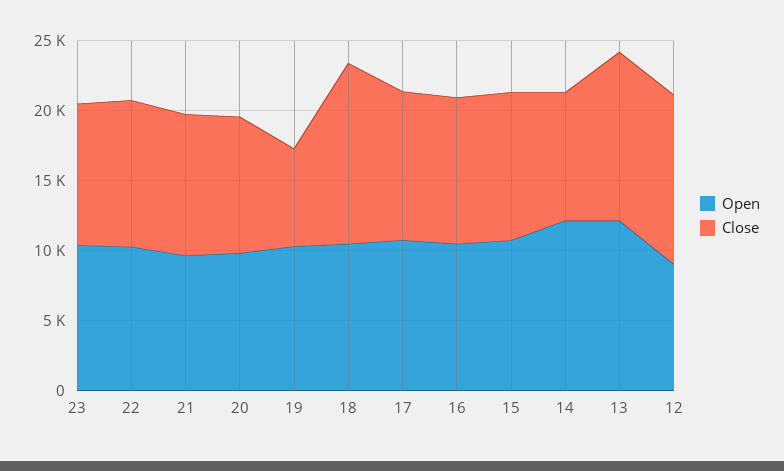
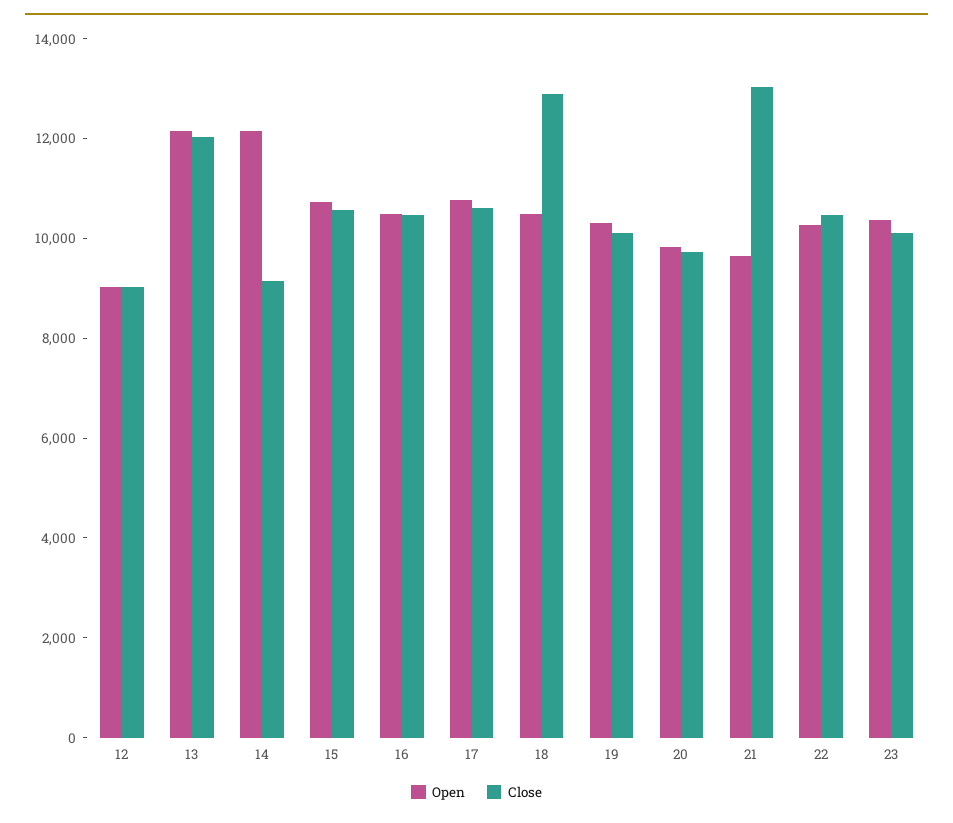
  {
    "Open": {
      "23": 10500,
      "22": 10500,
      "21": 9500,
      "20": 10000,
      "19": 10500,
      "18": 10500,
      "17": 11000,
      "16": 10500,
      "15": 10500,
      "14": 12000,
      "13": 12000,
      "12": 9000
    },
    "Close": {
      "23": 10000,
      "22": 10500,
-     "21": 10000,
+     "21": 13000,
      "20": 9500,
-     "19": 7000,
+     "19": 10000,
      "18": 13000,
      "17": 10500,
      "16": 10500,
      "15": 10500,
      "14": 9000,
      "13": 12000,
-     "12": 12000
+     "12": 9000
    }
  }

